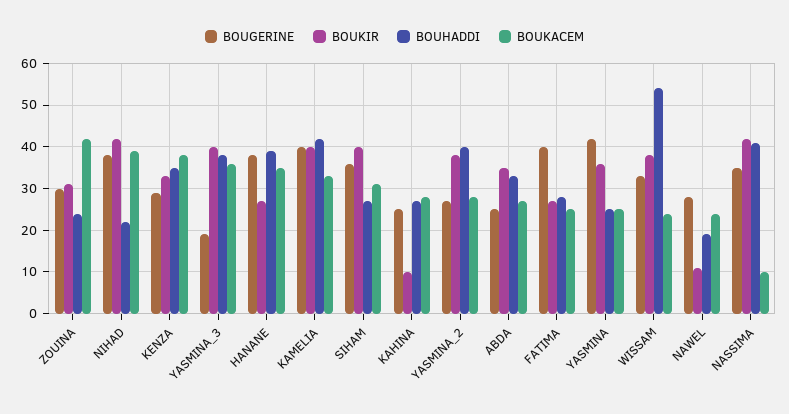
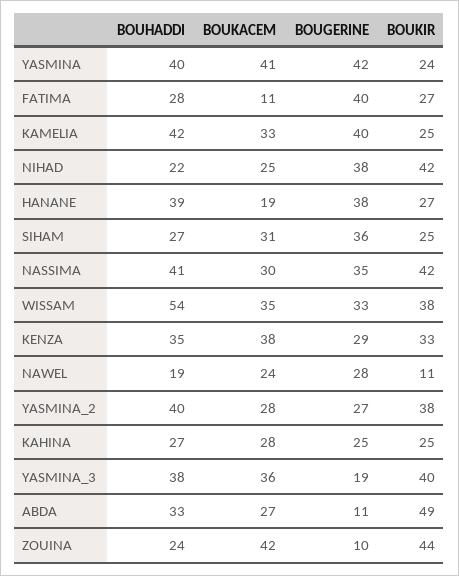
  {
    "BOUGERINE": {
-     "ZOUINA": 30,
+     "ZOUINA": 10,
      "NIHAD": 38,
      "KENZA": 29,
      "YASMINA_3": 19,
      "HANANE": 38,
      "KAMELIA": 40,
      "SIHAM": 36,
      "KAHINA": 25,
      "YASMINA_2": 27,
-     "ABDA": 25,
+     "ABDA": 11,
      "FATIMA": 40,
      "YASMINA": 42,
      "WISSAM": 33,
      "NAWEL": 28,
      "NASSIMA": 35
    },
    "BOUKIR": {
-     "ZOUINA": 30,
+     "ZOUINA": 44,
      "NIHAD": 42,
      "KENZA": 33,
      "YASMINA_3": 40,
      "HANANE": 27,
-     "KAMELIA": 40,
+     "KAMELIA": 25,
-     "SIHAM": 40,
+     "SIHAM": 25,
-     "KAHINA": 10,
+     "KAHINA": 25,
      "YASMINA_2": 38,
-     "ABDA": 35,
+     "ABDA": 49,
      "FATIMA": 27,
-     "YASMINA": 35,
+     "YASMINA": 24,
      "WISSAM": 38,
      "NAWEL": 11,
      "NASSIMA": 42
    },
    "BOUHADDI": {
      "ZOUINA": 24,
      "NIHAD": 22,
      "KENZA": 35,
      "YASMINA_3": 38,
      "HANANE": 39,
      "KAMELIA": 42,
      "SIHAM": 27,
      "KAHINA": 27,
      "YASMINA_2": 40,
      "ABDA": 33,
      "FATIMA": 28,
-     "YASMINA": 25,
+     "YASMINA": 40,
      "WISSAM": 54,
      "NAWEL": 19,
      "NASSIMA": 41
    },
    "BOUKACEM": {
      "ZOUINA": 42,
-     "NIHAD": 40,
+     "NIHAD": 25,
      "KENZA": 38,
      "YASMINA_3": 36,
-     "HANANE": 35,
+     "HANANE": 19,
      "KAMELIA": 33,
      "SIHAM": 31,
      "KAHINA": 28,
      "YASMINA_2": 28,
      "ABDA": 27,
-     "FATIMA": 25,
+     "FATIMA": 11,
-     "YASMINA": 25,
+     "YASMINA": 41,
-     "WISSAM": 25,
+     "WISSAM": 35,
      "NAWEL": 24,
-     "NASSIMA": 10
+     "NASSIMA": 30
    }
  }

